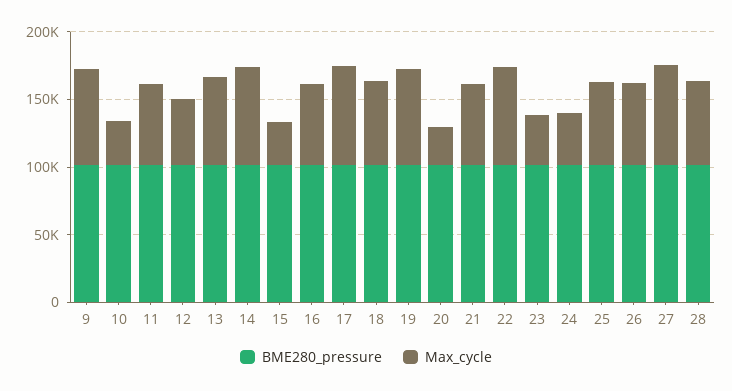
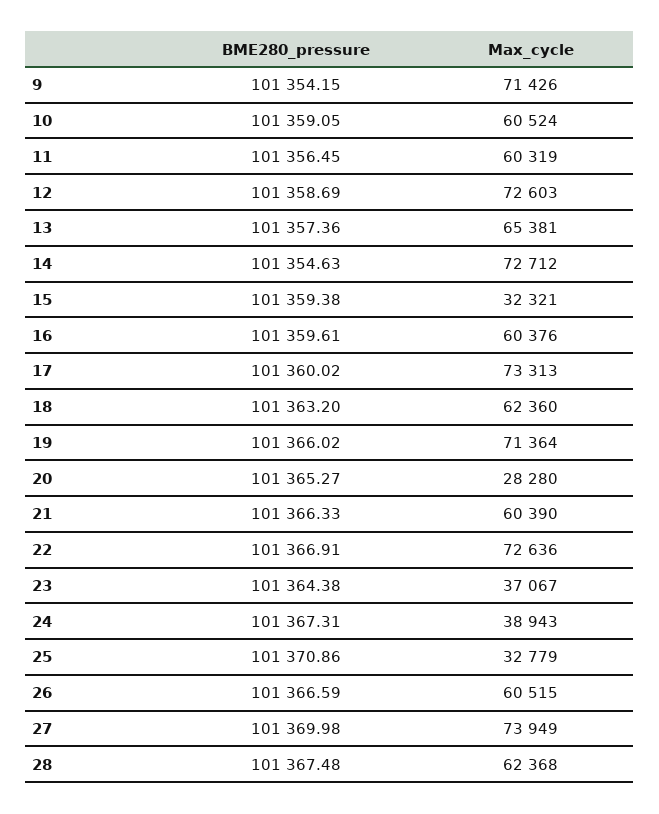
  {
    "BME280_pressure": {
      "9": 101354.15,
      "10": 101359.05,
      "11": 101356.45,
      "12": 101358.69,
      "13": 101357.36,
      "14": 101354.63,
      "15": 101359.38,
      "16": 101359.61,
      "17": 101360.02,
      "18": 101363.2,
      "19": 101366.02,
      "20": 101365.27,
      "21": 101366.33,
      "22": 101366.91,
      "23": 101364.38,
      "24": 101367.31,
      "25": 101370.86,
      "26": 101366.59,
      "27": 101369.98,
      "28": 101367.48
    },
    "Max_cycle": {
      "9": 71426,
-     "10": 30000,
+     "10": 60524,
      "11": 60319,
-     "12": 50000,
+     "12": 72603,
      "13": 65381,
      "14": 72712,
      "15": 32321,
      "16": 60376,
      "17": 73313,
      "18": 62360,
      "19": 71364,
      "20": 28280,
      "21": 60390,
      "22": 72636,
      "23": 37067,
      "24": 38943,
-     "25": 60000,
+     "25": 32779,
      "26": 60515,
      "27": 73949,
      "28": 62368
    }
  }

